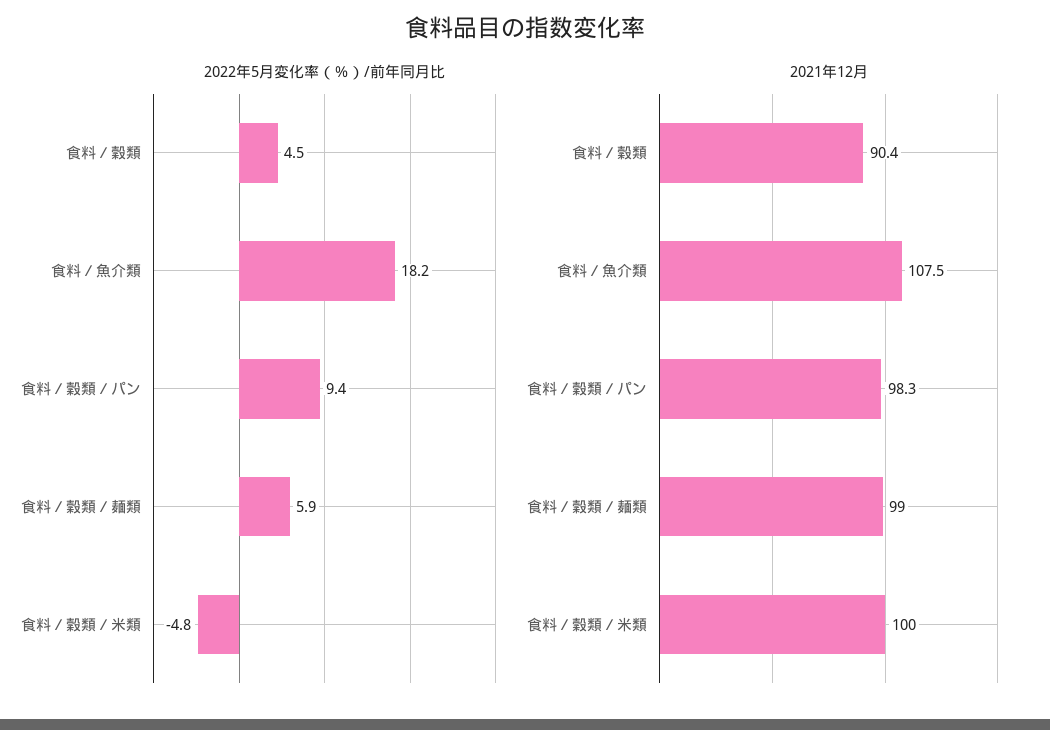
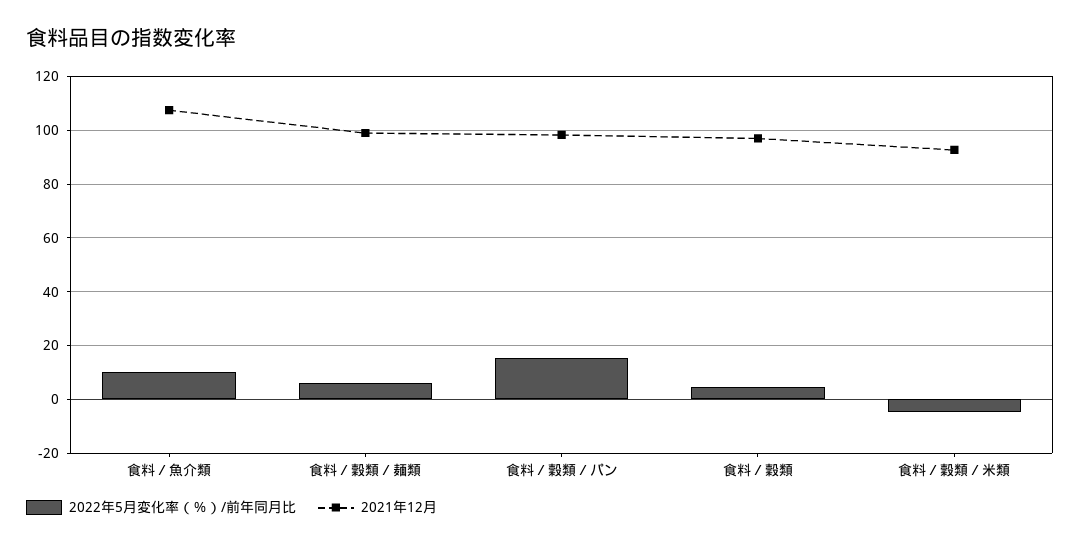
  {
    "2022年5月変化率（％）/前年同月比": {
      "食料／穀類": 4.5,
-     "食料／魚介類": 18.2,
+     "食料／魚介類": 10,
-     "食料／穀類／パン": 9.4,
+     "食料／穀類／パン": 15,
      "食料／穀類／麺類": 5.9,
      "食料／穀類／米類": -4.8
    },
    "2021年12月": {
-     "食料／穀類": 90.4,
+     "食料／穀類": 97.5,
      "食料／魚介類": 107.5,
      "食料／穀類／パン": 98.3,
      "食料／穀類／麺類": 99,
-     "食料／穀類／米類": 100
+     "食料／穀類／米類": 92.5
    }
  }

